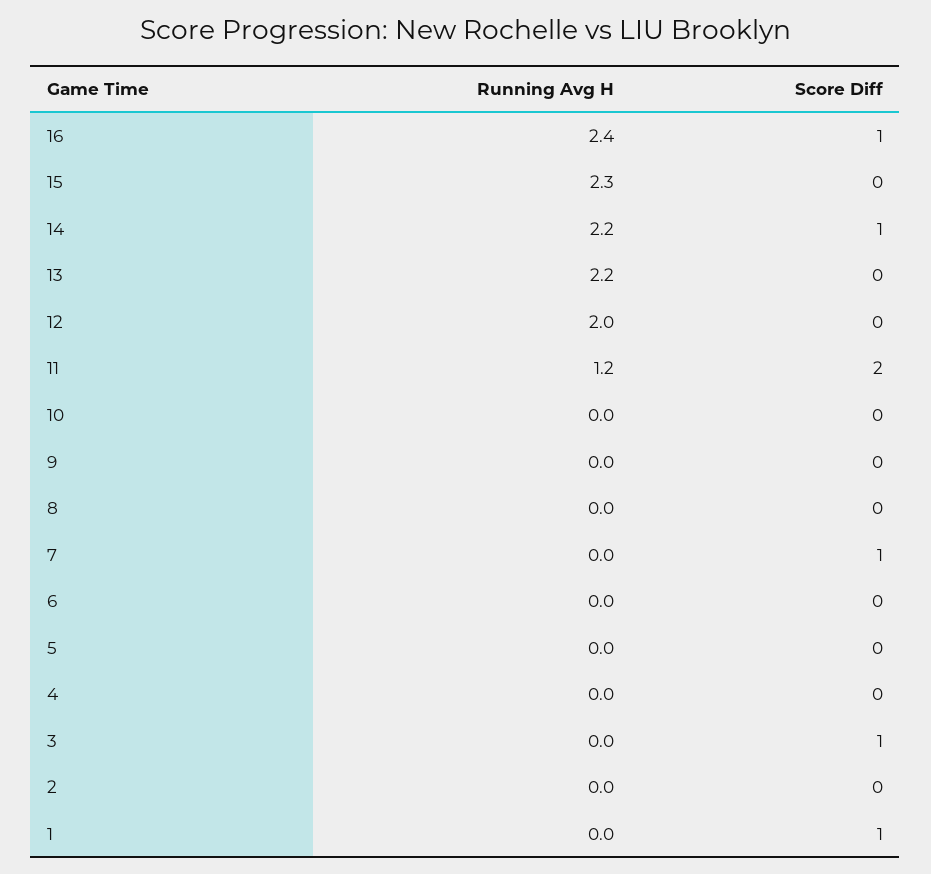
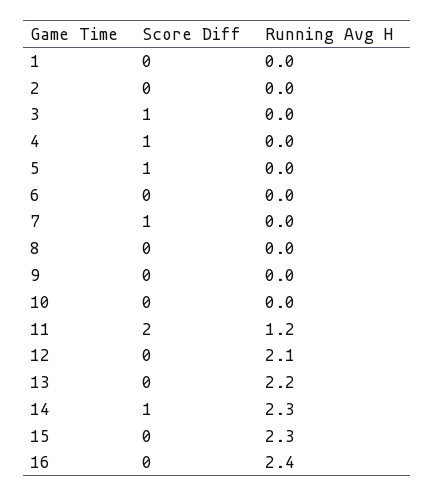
  {
    "Running Avg H": {
      "16": 2.4,
      "15": 2.3,
-     "14": 2.2,
+     "14": 2.3,
      "13": 2.2,
-     "12": 2,
+     "12": 2.1,
      "11": 1.2,
      "10": 0,
      "9": 0,
      "8": 0,
      "7": 0,
      "6": 0,
      "5": 0,
      "4": 0,
      "3": 0,
      "2": 0,
      "1": 0
    },
    "Score Diff": {
-     "16": 1,
+     "16": 0,
      "15": 0,
      "14": 1,
      "13": 0,
      "12": 0,
      "11": 2,
      "10": 0,
      "9": 0,
      "8": 0,
      "7": 1,
      "6": 0,
-     "5": 0,
+     "5": 1,
-     "4": 0,
+     "4": 1,
      "3": 1,
      "2": 0,
-     "1": 1
+     "1": 0
    }
  }

